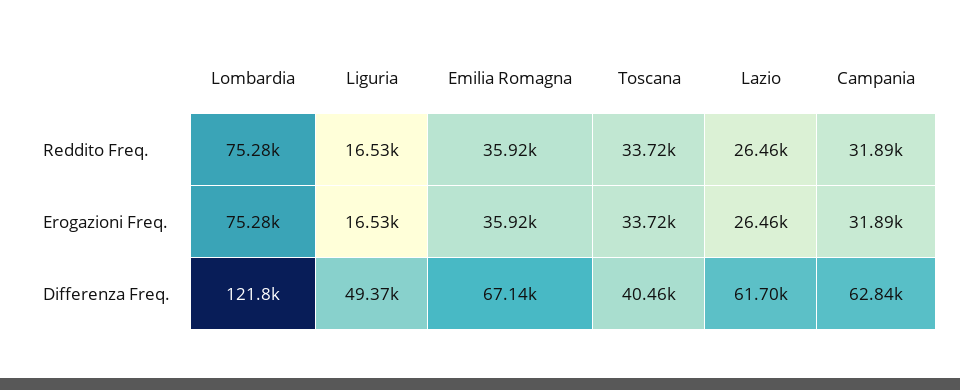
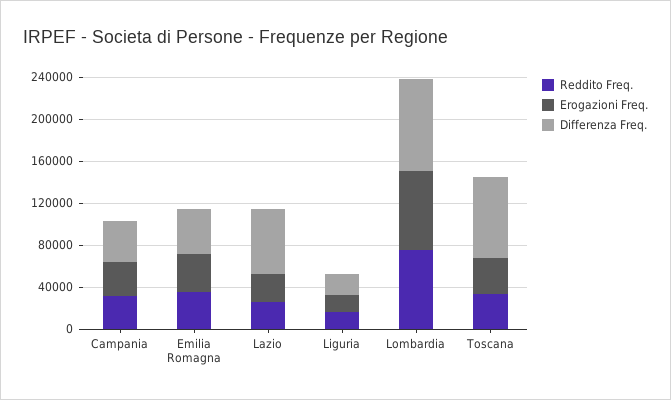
  {
    "Reddito Freq.": {
      "Lombardia": 75280,
      "Liguria": 16530,
      "Emilia Romagna": 35920,
      "Toscana": 33720,
      "Lazio": 26460,
      "Campania": 31890
    },
    "Erogazioni Freq.": {
      "Lombardia": 75280,
      "Liguria": 16530,
      "Emilia Romagna": 35920,
      "Toscana": 33720,
      "Lazio": 26460,
      "Campania": 31890
    },
    "Differenza Freq.": {
-     "Lombardia": 121800,
+     "Lombardia": 90000,
-     "Liguria": 49370,
+     "Liguria": 20000,
-     "Emilia Romagna": 67140,
+     "Emilia Romagna": 40000,
-     "Toscana": 40460,
+     "Toscana": 80000,
      "Lazio": 61700,
-     "Campania": 62840
+     "Campania": 40000
    }
  }

